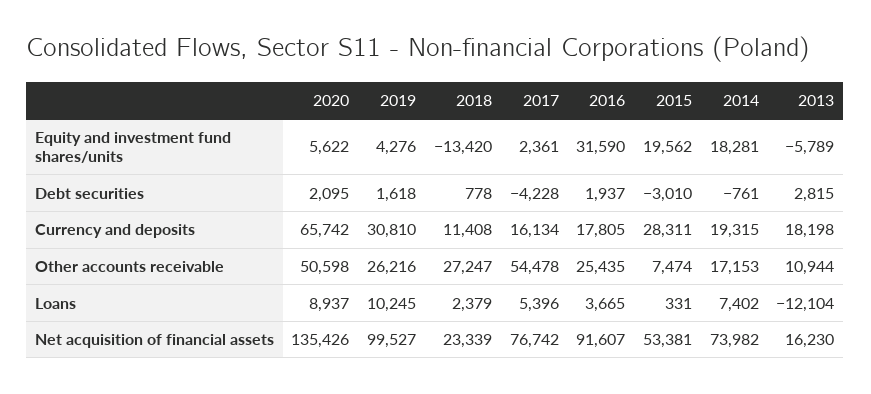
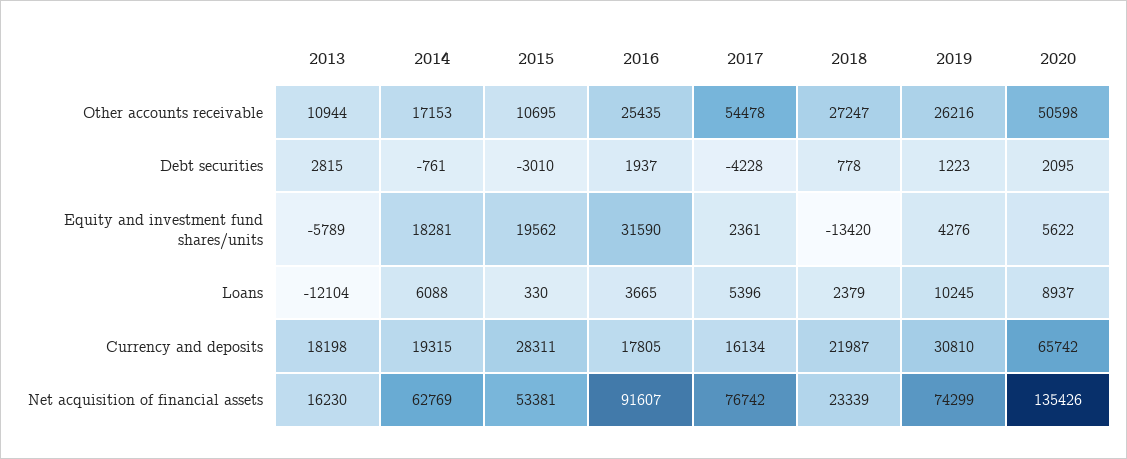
  {
    "2020": {
      "Equity and investment fund shares/units": 5622,
      "Debt securities": 2095,
      "Currency and deposits": 65742,
      "Other accounts receivable": 50598,
      "Loans": 8937,
      "Net acquisition of financial assets": 135426
    },
    "2019": {
      "Equity and investment fund shares/units": 4276,
-     "Debt securities": 1618,
+     "Debt securities": 1223,
      "Currency and deposits": 30810,
      "Other accounts receivable": 26216,
      "Loans": 10245,
-     "Net acquisition of financial assets": 99527
+     "Net acquisition of financial assets": 74299
    },
    "2018": {
      "Equity and investment fund shares/units": -13420,
      "Debt securities": 778,
-     "Currency and deposits": 11408,
+     "Currency and deposits": 21987,
      "Other accounts receivable": 27247,
      "Loans": 2379,
      "Net acquisition of financial assets": 23339
    },
    "2017": {
      "Equity and investment fund shares/units": 2361,
      "Debt securities": -4228,
      "Currency and deposits": 16134,
      "Other accounts receivable": 54478,
      "Loans": 5396,
      "Net acquisition of financial assets": 76742
    },
    "2016": {
      "Equity and investment fund shares/units": 31590,
      "Debt securities": 1937,
      "Currency and deposits": 17805,
      "Other accounts receivable": 25435,
      "Loans": 3665,
      "Net acquisition of financial assets": 91607
    },
    "2015": {
      "Equity and investment fund shares/units": 19562,
      "Debt securities": -3010,
      "Currency and deposits": 28311,
-     "Other accounts receivable": 7474,
+     "Other accounts receivable": 10695,
-     "Loans": 331,
+     "Loans": 330,
      "Net acquisition of financial assets": 53381
    },
    "2014": {
      "Equity and investment fund shares/units": 18281,
      "Debt securities": -761,
      "Currency and deposits": 19315,
      "Other accounts receivable": 17153,
-     "Loans": 7402,
+     "Loans": 6088,
-     "Net acquisition of financial assets": 73982
+     "Net acquisition of financial assets": 62769
    },
    "2013": {
      "Equity and investment fund shares/units": -5789,
      "Debt securities": 2815,
      "Currency and deposits": 18198,
      "Other accounts receivable": 10944,
      "Loans": -12104,
      "Net acquisition of financial assets": 16230
    }
  }

